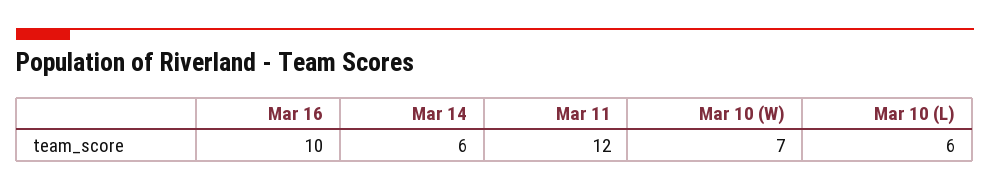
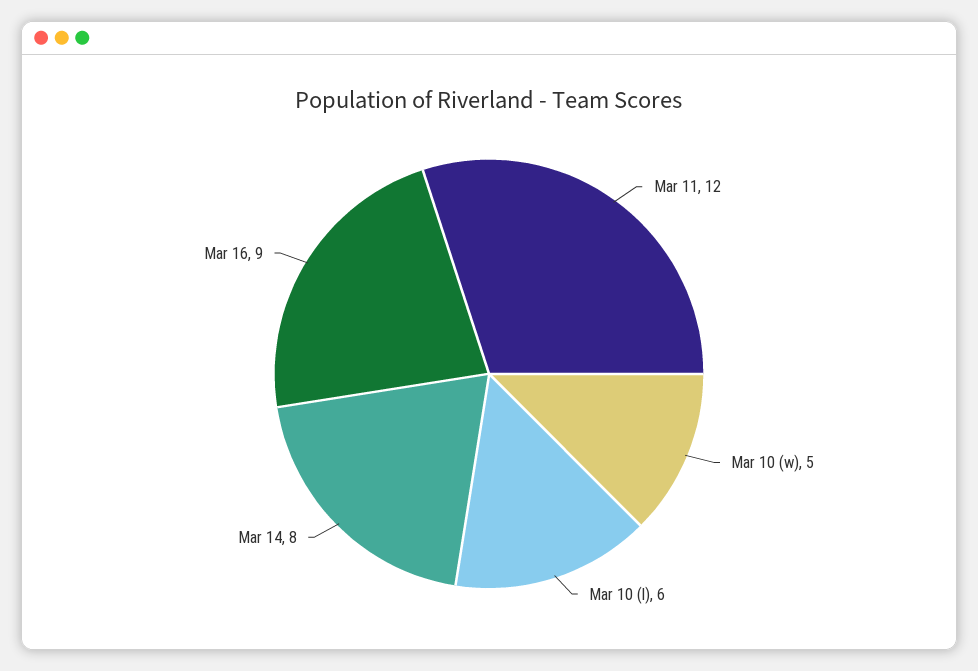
  {
-   "Mar 16": 10,
+   "Mar 16": 9,
-   "Mar 14": 6,
+   "Mar 14": 8,
    "Mar 11": 12,
-   "Mar 10 (W)": 7,
+   "Mar 10 (W)": 5,
    "Mar 10 (L)": 6
  }

